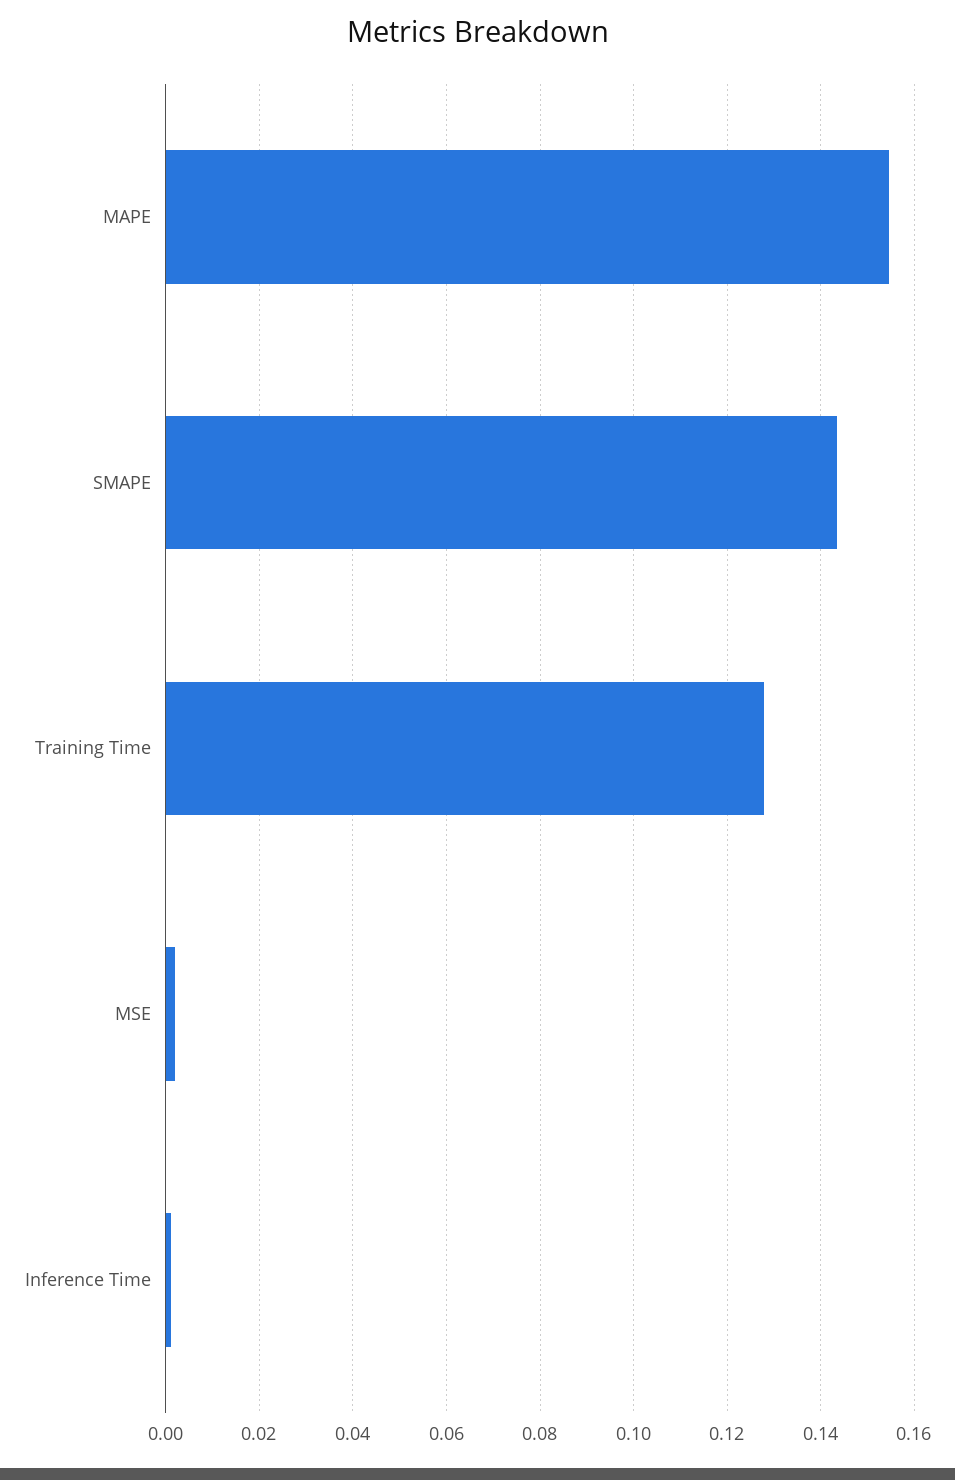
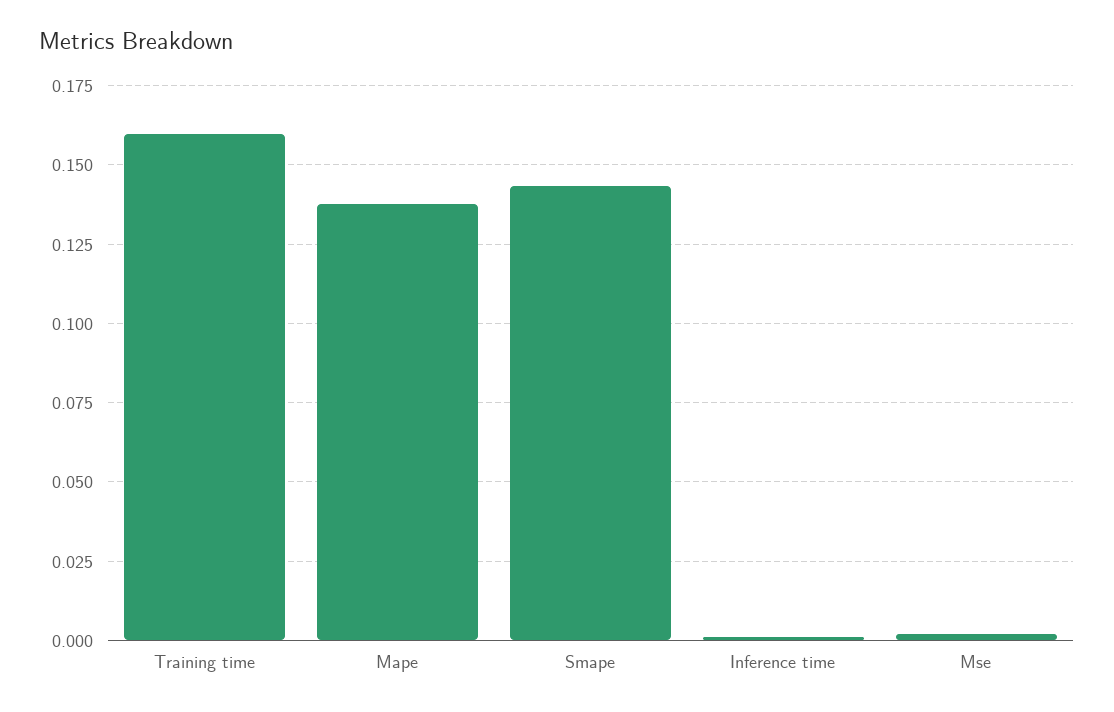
  {
-   "MAPE": 0.154,
+   "MAPE": 0.1375,
    "SMAPE": 0.144,
-   "Training Time": 0.128,
+   "Training Time": 0.16,
    "MSE": 0.002,
    "Inference Time": 0.002
  }

